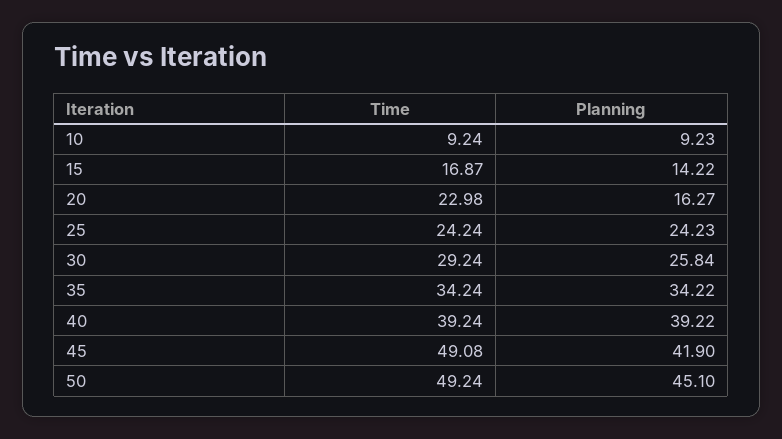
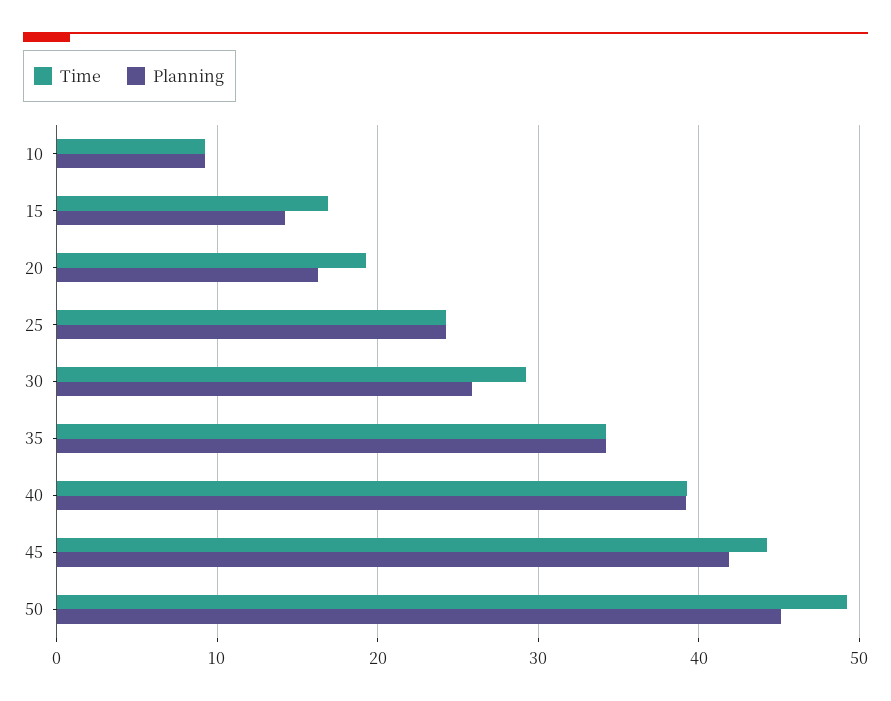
  {
    "Time": {
      "10": 9.24,
      "15": 16.87,
-     "20": 22.98,
+     "20": 19,
      "25": 24.24,
      "30": 29.24,
      "35": 34.24,
      "40": 39.24,
-     "45": 49.08,
+     "45": 44,
      "50": 49.24
    },
    "Planning": {
      "10": 9.23,
      "15": 14.22,
      "20": 16.27,
      "25": 24.23,
      "30": 25.84,
      "35": 34.22,
      "40": 39.22,
      "45": 41.9,
      "50": 45.1
    }
  }

